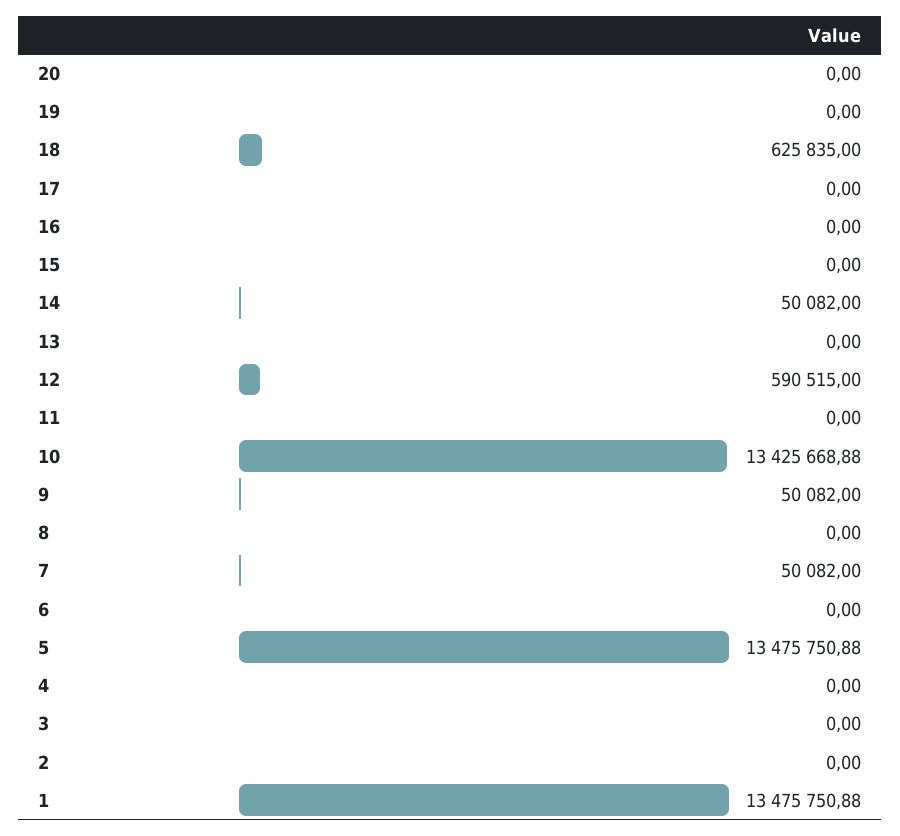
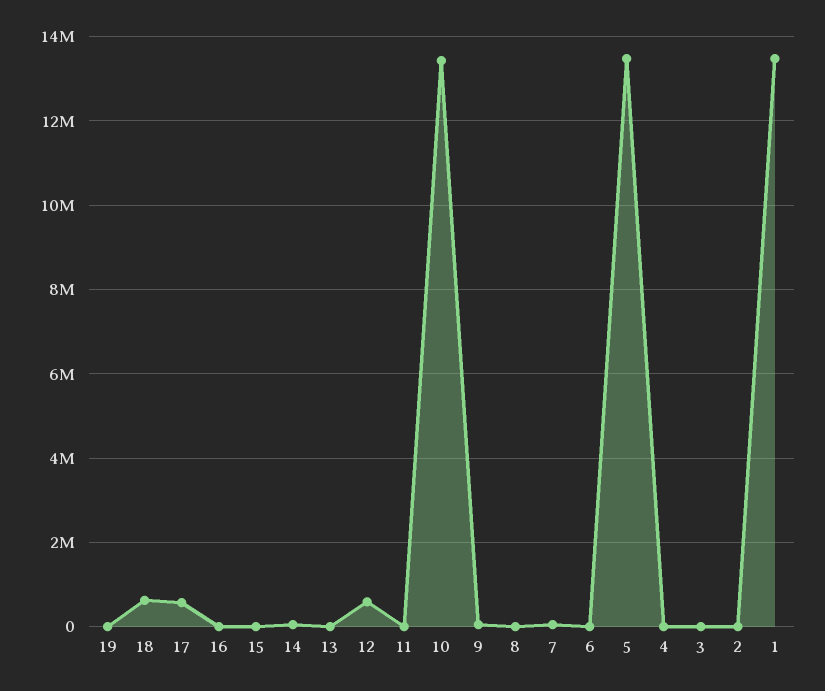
  {
-   "20": 0,
    "19": 0,
    "18": 625835,
-   "17": 0,
+   "17": 600000,
    "16": 0,
    "15": 0,
    "14": 50082,
    "13": 0,
    "12": 590515,
    "11": 0,
    "10": 13425668.88,
    "9": 50082,
    "8": 0,
    "7": 50082,
    "6": 0,
    "5": 13475750.88,
    "4": 0,
    "3": 0,
    "2": 0,
    "1": 13475750.88
  }

